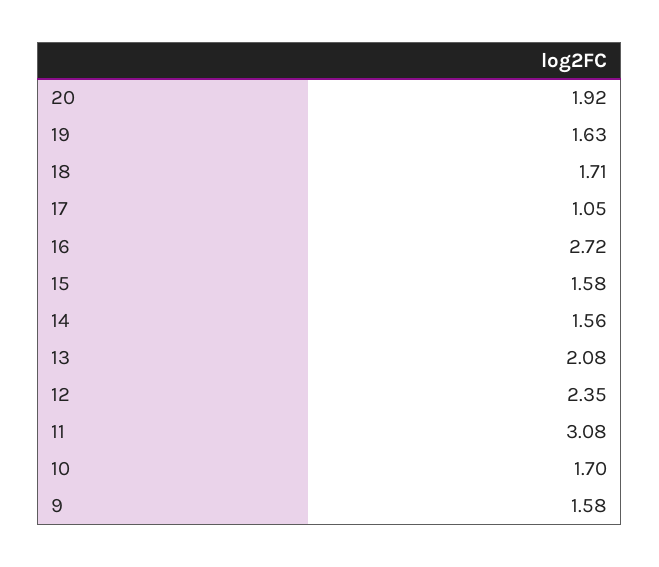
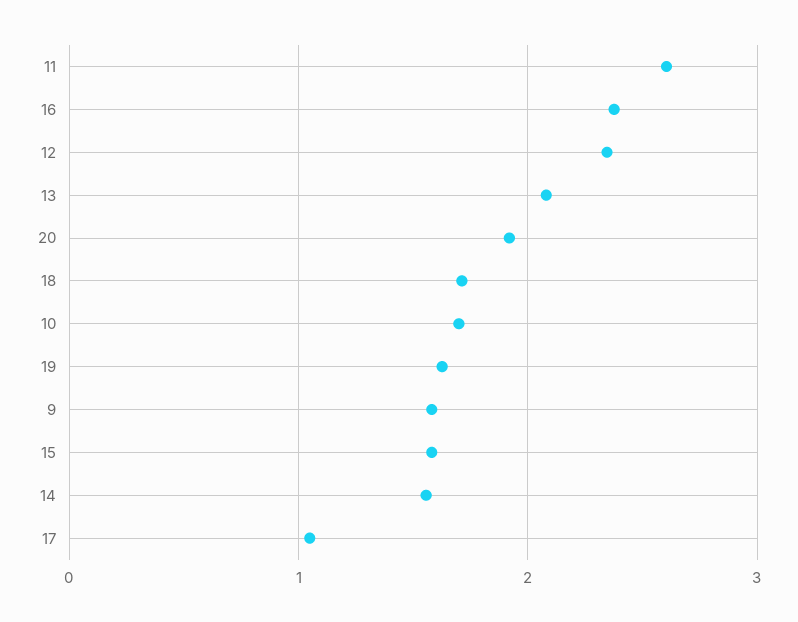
  {
    "20": 1.92,
    "19": 1.63,
    "18": 1.71,
    "17": 1.05,
-   "16": 2.72,
+   "16": 2.4,
    "15": 1.58,
    "14": 1.56,
    "13": 2.08,
    "12": 2.35,
-   "11": 3.08,
+   "11": 2.6,
    "10": 1.7,
    "9": 1.58
  }

